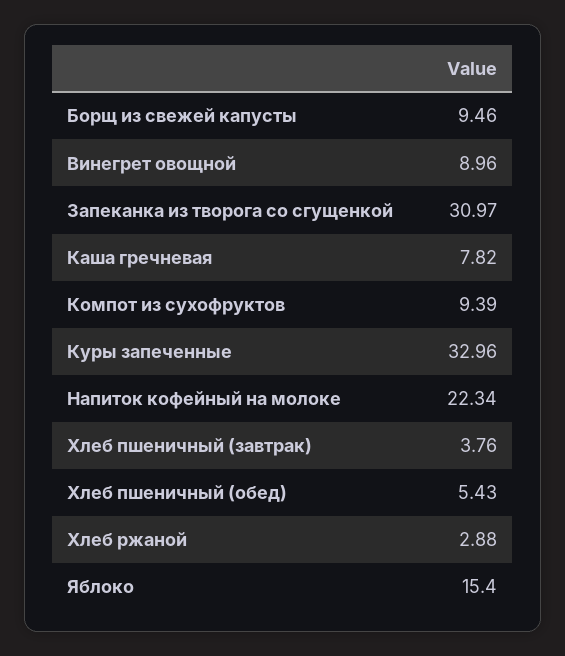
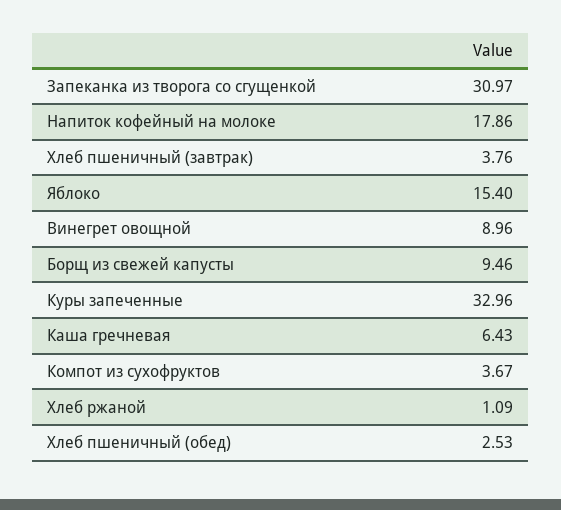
  {
    "Борщ из свежей капусты": 9.46,
    "Винегрет овощной": 8.96,
    "Запеканка из творога со сгущенкой": 30.97,
-   "Каша гречневая": 7.82,
+   "Каша гречневая": 6.43,
-   "Компот из сухофруктов": 9.39,
+   "Компот из сухофруктов": 3.67,
    "Куры запеченные": 32.96,
-   "Напиток кофейный на молоке": 22.34,
+   "Напиток кофейный на молоке": 17.86,
    "Хлеб пшеничный (завтрак)": 3.76,
-   "Хлеб пшеничный (обед)": 5.43,
+   "Хлеб пшеничный (обед)": 2.53,
-   "Хлеб ржаной": 2.88,
+   "Хлеб ржаной": 1.09,
    "Яблоко": 15.4
  }

